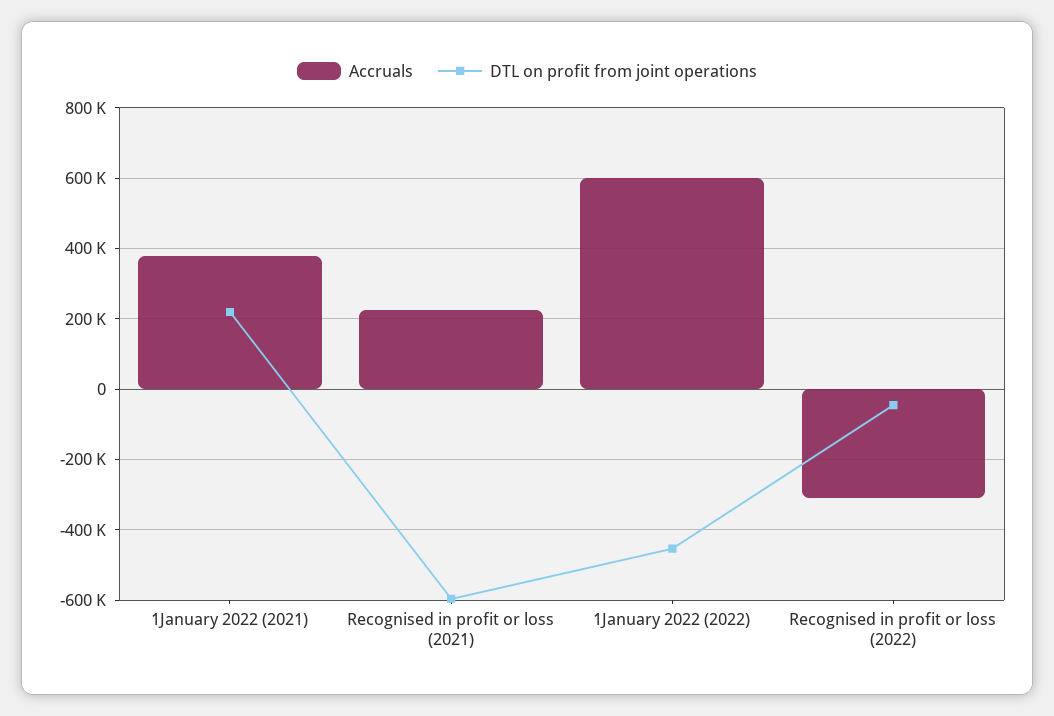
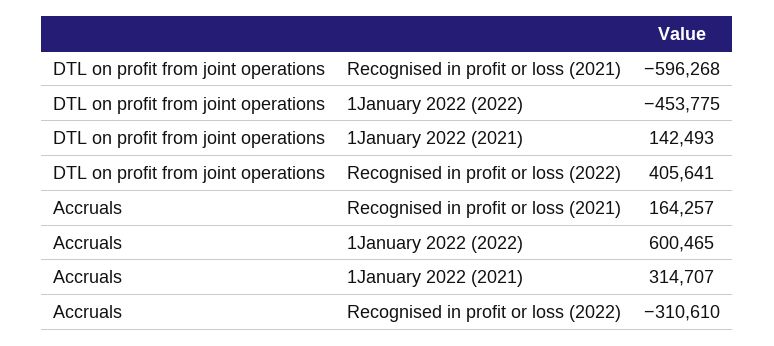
  {
    "Accruals": {
-     "1January 2022 (2021)": 380000,
+     "1January 2022 (2021)": 314707,
-     "Recognised in profit or loss (2021)": 220000,
+     "Recognised in profit or loss (2021)": 164257,
      "1January 2022 (2022)": 600465,
      "Recognised in profit or loss (2022)": -310610
    },
    "DTL on profit from joint operations": {
-     "1January 2022 (2021)": 220000,
+     "1January 2022 (2021)": 142493,
      "Recognised in profit or loss (2021)": -596268,
      "1January 2022 (2022)": -453775,
-     "Recognised in profit or loss (2022)": -40000
+     "Recognised in profit or loss (2022)": 405641
    }
  }

